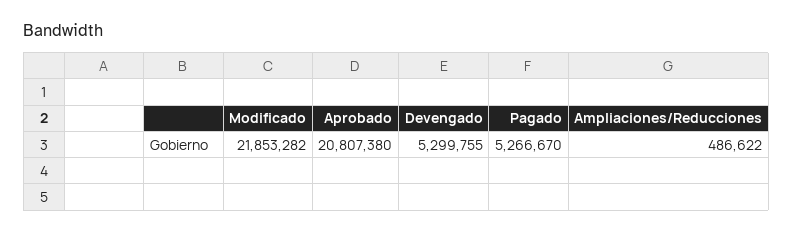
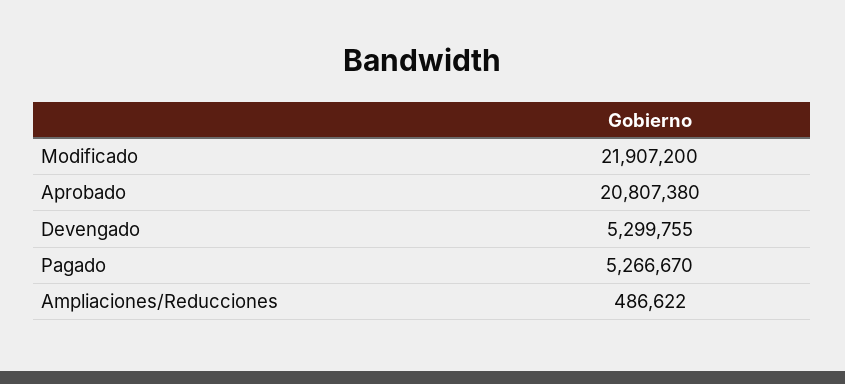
  {
-   "Modificado": 21853282,
+   "Modificado": 21907200,
    "Aprobado": 20807380,
    "Devengado": 5299755,
    "Pagado": 5266670,
    "Ampliaciones/Reducciones": 486622
  }

